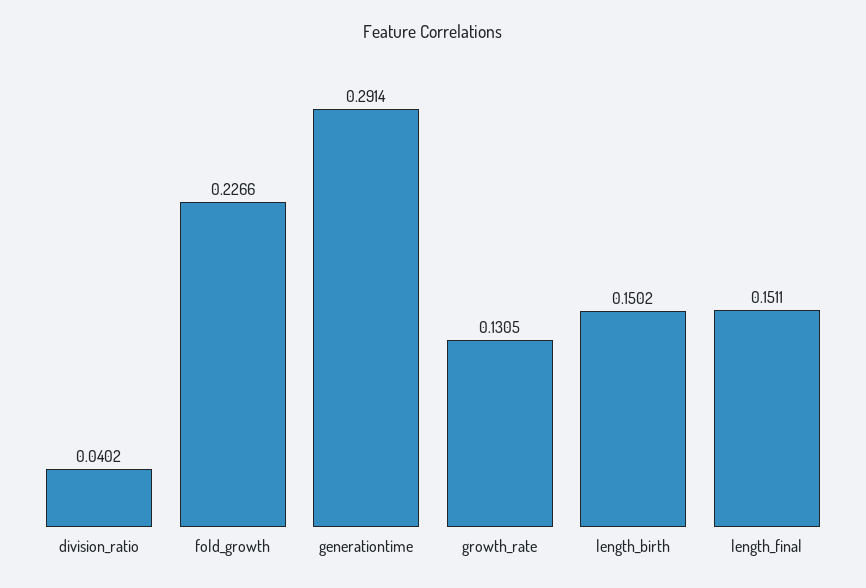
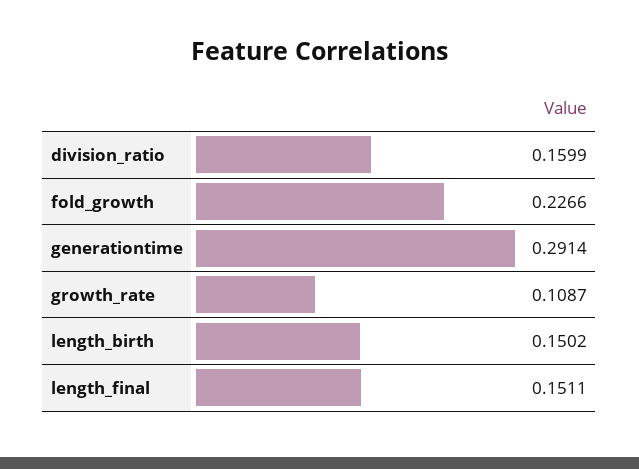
  {
-   "division_ratio": 0.0402,
+   "division_ratio": 0.1599,
    "fold_growth": 0.2266,
    "generationtime": 0.2914,
-   "growth_rate": 0.1305,
+   "growth_rate": 0.1087,
    "length_birth": 0.1502,
    "length_final": 0.1511
  }

